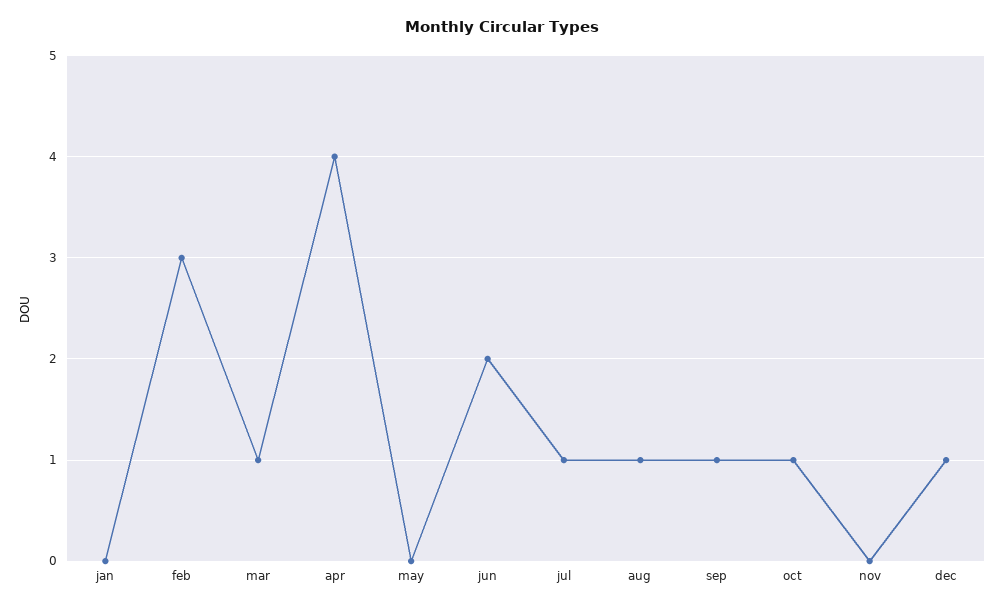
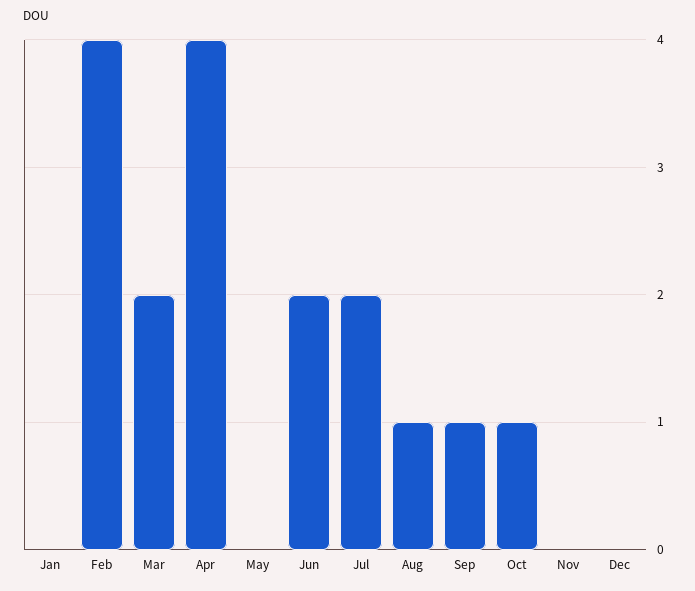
  {
    "jan": 0,
-   "feb": 3,
+   "feb": 4,
-   "mar": 1,
+   "mar": 2,
    "apr": 4,
    "may": 0,
    "jun": 2,
-   "jul": 1,
+   "jul": 2,
    "aug": 1,
    "sep": 1,
    "oct": 1,
    "nov": 0,
-   "dec": 1
+   "dec": 0
  }

